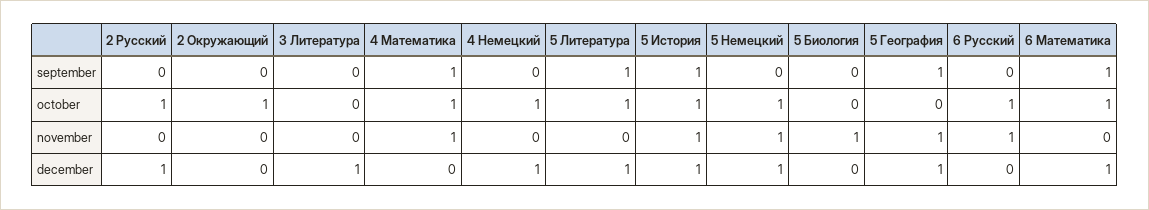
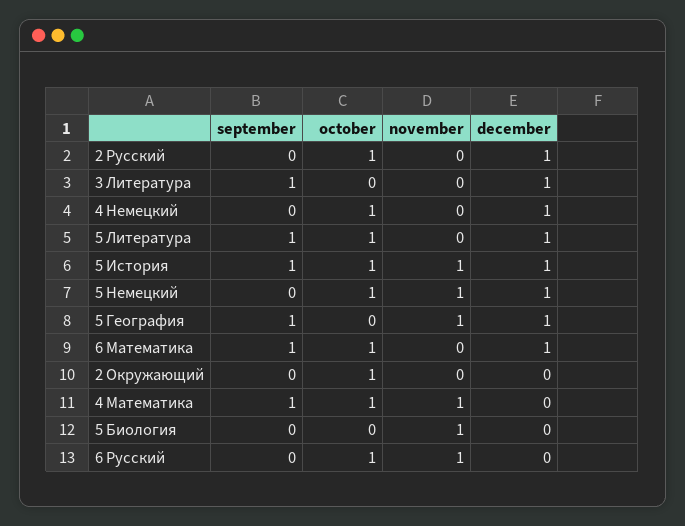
  {
    "2 Русский": {
      "september": 0,
      "october": 1,
      "november": 0,
      "december": 1
    },
    "2 Окружающий": {
      "september": 0,
      "october": 1,
      "november": 0,
      "december": 0
    },
    "3 Литература": {
-     "september": 0,
+     "september": 1,
      "october": 0,
      "november": 0,
      "december": 1
    },
    "4 Математика": {
      "september": 1,
      "october": 1,
      "november": 1,
      "december": 0
    },
    "4 Немецкий": {
      "september": 0,
      "october": 1,
      "november": 0,
      "december": 1
    },
    "5 Литература": {
      "september": 1,
      "october": 1,
      "november": 0,
      "december": 1
    },
    "5 История": {
      "september": 1,
      "october": 1,
      "november": 1,
      "december": 1
    },
    "5 Немецкий": {
      "september": 0,
      "october": 1,
      "november": 1,
      "december": 1
    },
    "5 Биология": {
      "september": 0,
      "october": 0,
      "november": 1,
      "december": 0
    },
    "5 География": {
      "september": 1,
      "october": 0,
      "november": 1,
      "december": 1
    },
    "6 Русский": {
      "september": 0,
      "october": 1,
      "november": 1,
      "december": 0
    },
    "6 Математика": {
      "september": 1,
      "october": 1,
      "november": 0,
      "december": 1
    }
  }

